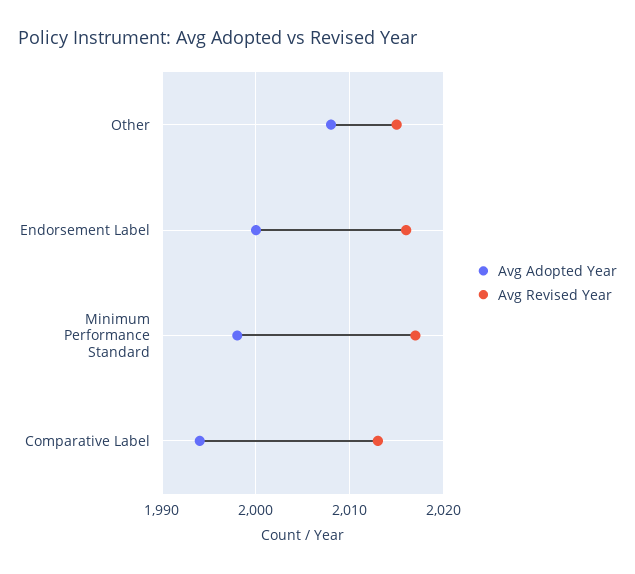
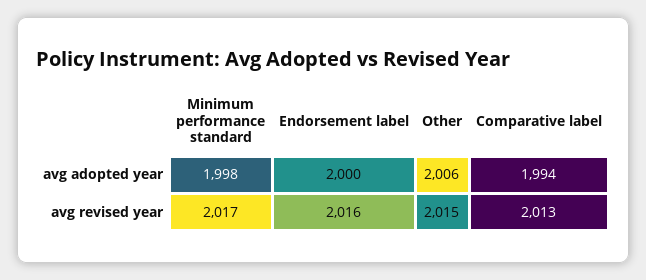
  {
    "Avg Adopted Year": {
-     "Other": 2008,
+     "Other": 2006,
      "Endorsement Label": 2000,
      "Minimum Performance Standard": 1998,
      "Comparative Label": 1994
    },
    "Avg Revised Year": {
      "Other": 2015,
      "Endorsement Label": 2016,
      "Minimum Performance Standard": 2017,
      "Comparative Label": 2013
    }
  }

